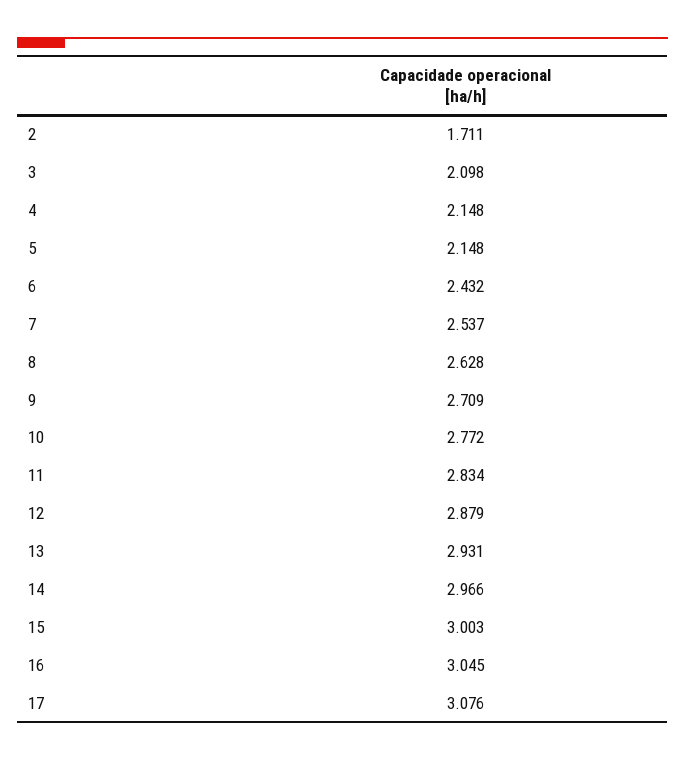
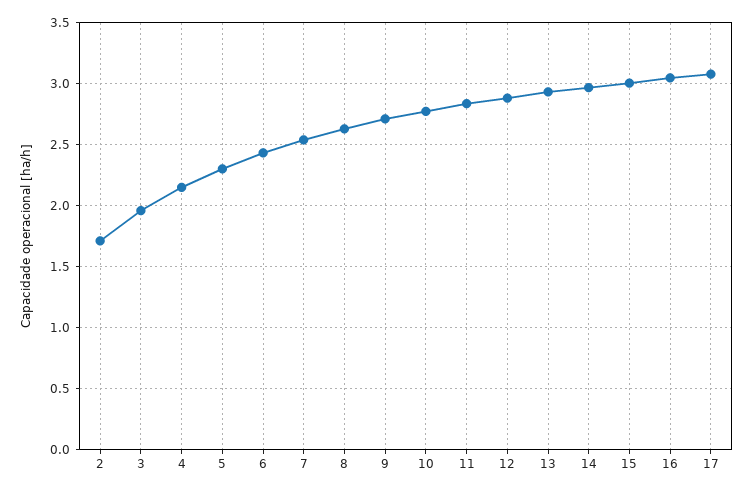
  {
    "2": 1.711,
-   "3": 2.098,
+   "3": 1.95,
    "4": 2.148,
-   "5": 2.148,
+   "5": 2.3,
    "6": 2.432,
    "7": 2.537,
    "8": 2.628,
    "9": 2.709,
    "10": 2.772,
    "11": 2.834,
    "12": 2.879,
    "13": 2.931,
    "14": 2.966,
    "15": 3.003,
    "16": 3.045,
    "17": 3.076
  }

